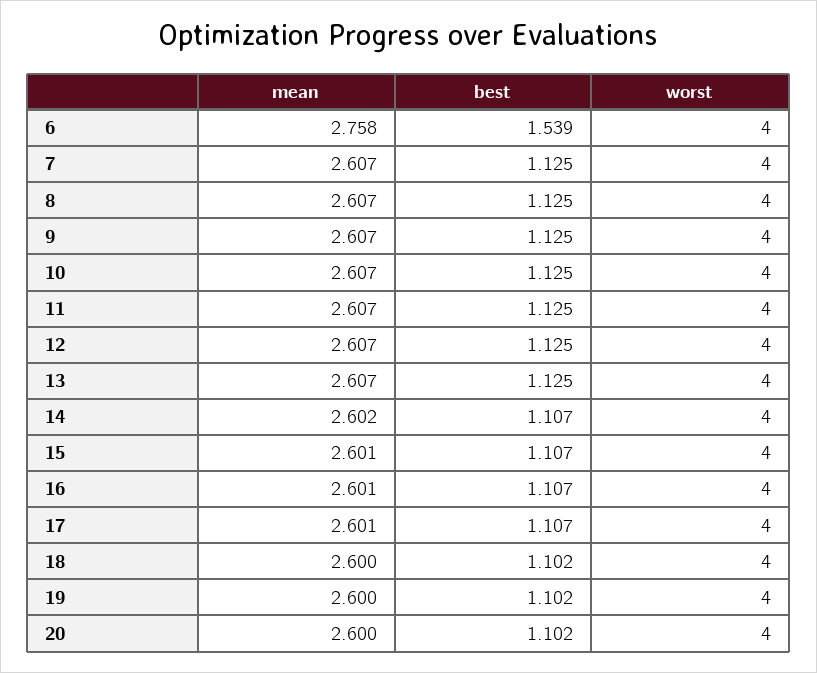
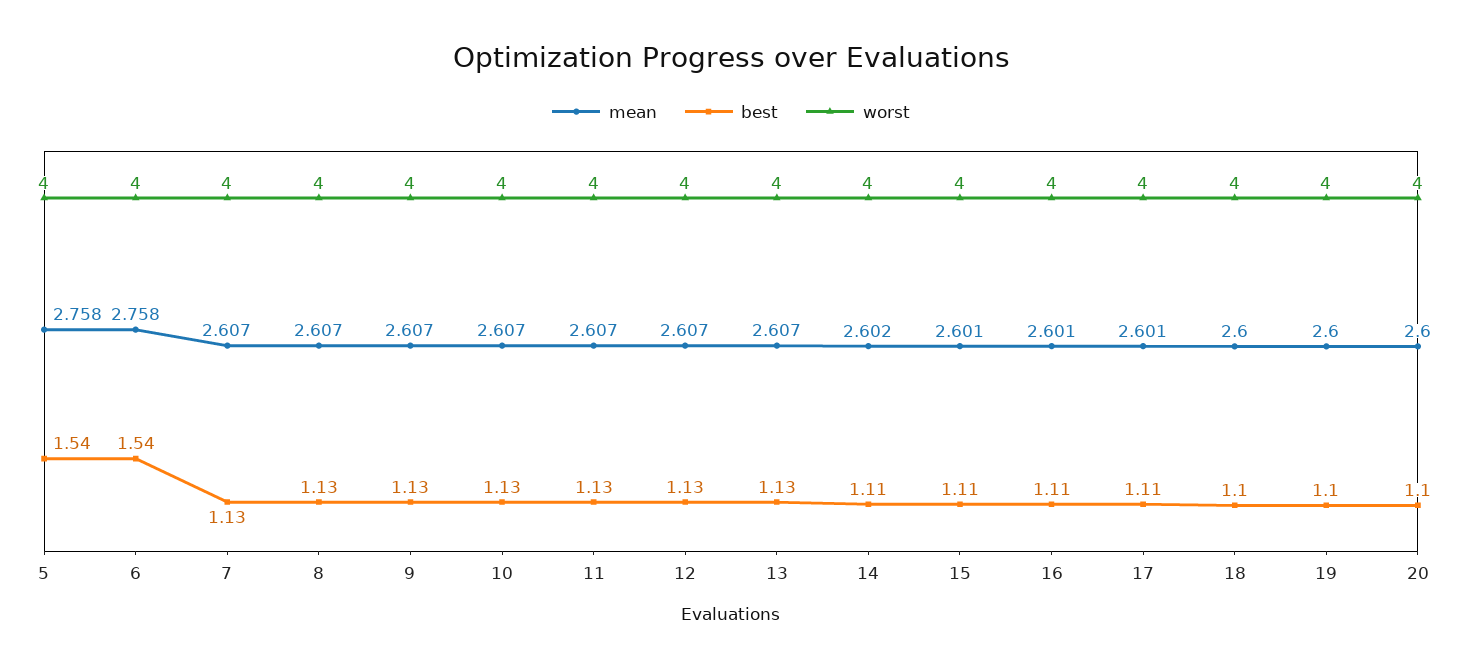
  {
    "mean": {
      "6": 2.758,
      "7": 2.607,
      "8": 2.607,
      "9": 2.607,
      "10": 2.607,
      "11": 2.607,
      "12": 2.607,
      "13": 2.607,
      "14": 2.602,
      "15": 2.601,
      "16": 2.601,
      "17": 2.601,
      "18": 2.6,
      "19": 2.6,
-     "20": 2.6
+     "20": 2.6,
+     "5": 2.758
    },
    "best": {
      "6": 1.539,
      "7": 1.125,
      "8": 1.125,
      "9": 1.125,
      "10": 1.125,
      "11": 1.125,
      "12": 1.125,
      "13": 1.125,
      "14": 1.107,
      "15": 1.107,
      "16": 1.107,
      "17": 1.107,
      "18": 1.102,
      "19": 1.102,
-     "20": 1.102
+     "20": 1.102,
+     "5": 1.54
    },
    "worst": {
      "6": 4,
      "7": 4,
      "8": 4,
      "9": 4,
      "10": 4,
      "11": 4,
      "12": 4,
      "13": 4,
      "14": 4,
      "15": 4,
      "16": 4,
      "17": 4,
      "18": 4,
      "19": 4,
-     "20": 4
+     "20": 4,
+     "5": 4
    }
  }

